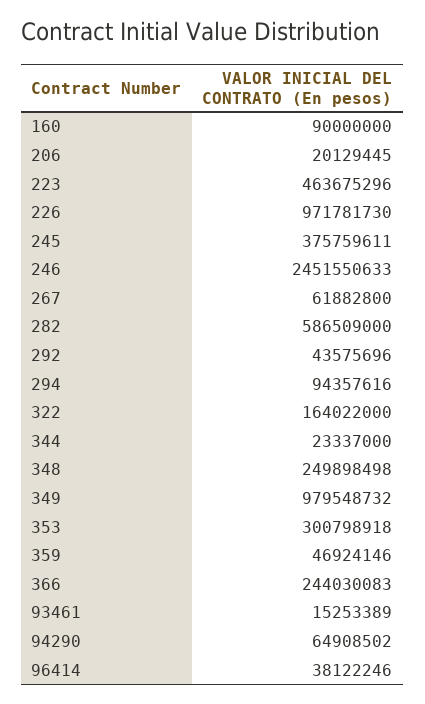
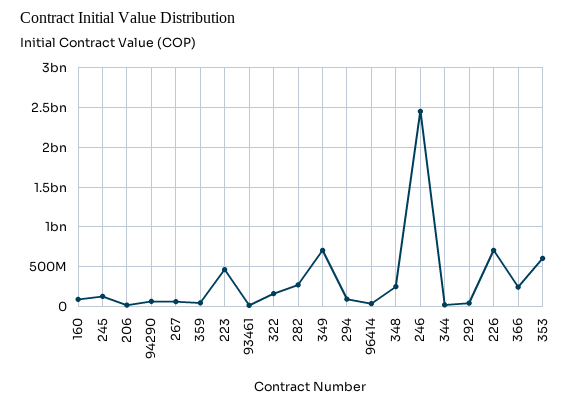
  {
    "160": 90000000,
    "206": 20129445,
    "223": 463675296,
-   "226": 971781730,
+   "226": 700000000,
-   "245": 375759611,
+   "245": 100000000,
    "246": 2451550633,
    "267": 61882800,
-   "282": 586509000,
+   "282": 300000000,
    "292": 43575696,
    "294": 94357616,
    "322": 164022000,
    "344": 23337000,
    "348": 249898498,
-   "349": 979548732,
+   "349": 700000000,
-   "353": 300798918,
+   "353": 600000000,
    "359": 46924146,
    "366": 244030083,
    "93461": 15253389,
    "94290": 64908502,
    "96414": 38122246
  }

